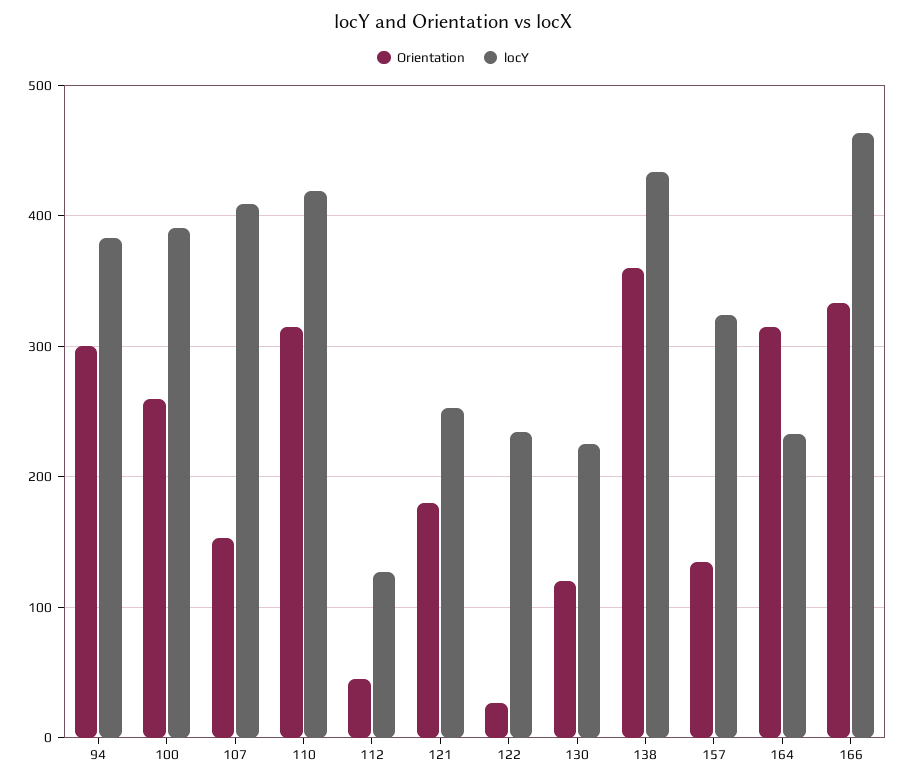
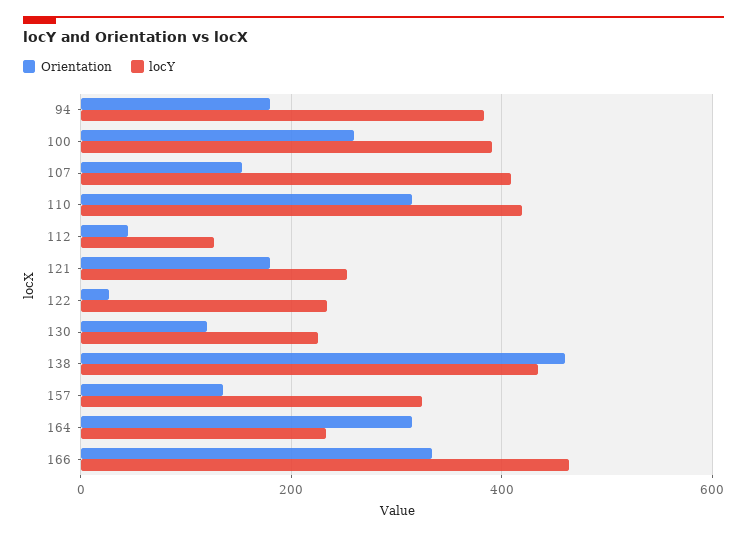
  {
    "Orientation": {
-     "94": 300,
+     "94": 180,
      "100": 260,
      "107": 150,
      "110": 320,
      "112": 50,
      "121": 180,
      "122": 30,
      "130": 120,
-     "138": 360,
+     "138": 460,
      "157": 140,
      "164": 320,
      "166": 330
    },
    "locY": {
      "94": 380,
      "100": 390,
      "107": 410,
      "110": 420,
      "112": 130,
      "121": 250,
      "122": 230,
      "130": 230,
      "138": 430,
      "157": 320,
      "164": 230,
      "166": 460
    }
  }

